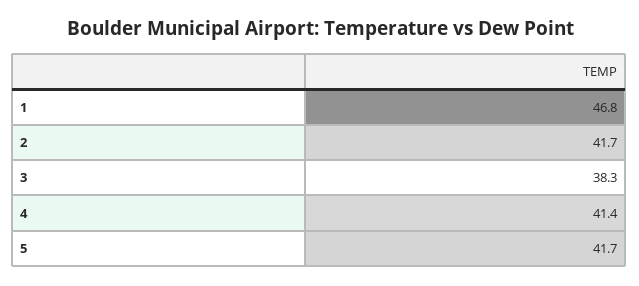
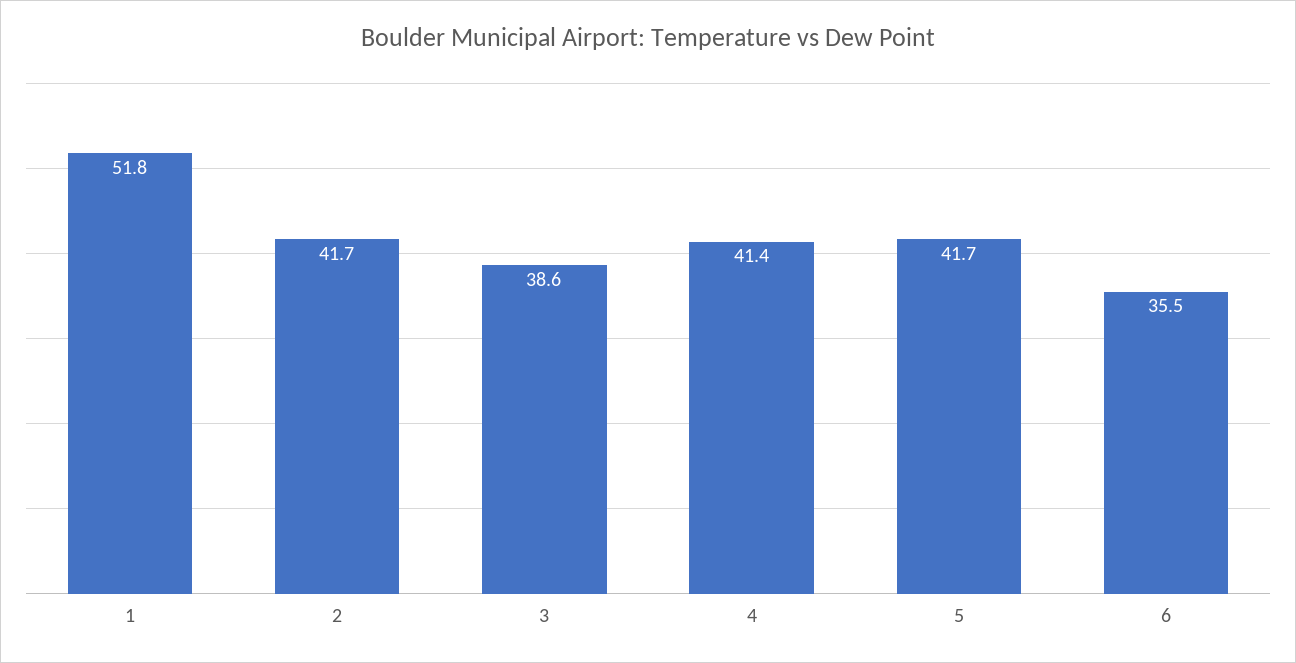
  {
-   "1": 46.8,
+   "1": 51.8,
    "2": 41.7,
-   "3": 38.3,
+   "3": 38.6,
    "4": 41.4,
-   "5": 41.7
+   "5": 41.7,
+   "6": 35.5
  }

